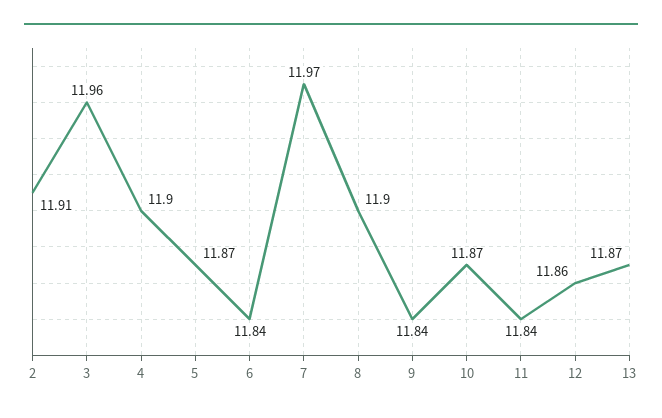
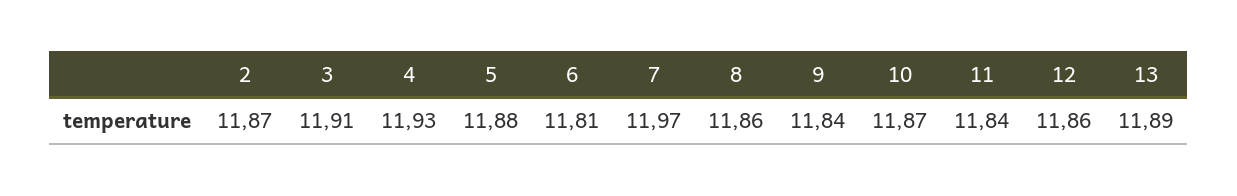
  {
-   "2": 11.91,
+   "2": 11.87,
-   "3": 11.96,
+   "3": 11.91,
-   "4": 11.9,
+   "4": 11.93,
-   "5": 11.87,
+   "5": 11.88,
-   "6": 11.84,
+   "6": 11.81,
    "7": 11.97,
-   "8": 11.9,
+   "8": 11.86,
    "9": 11.84,
    "10": 11.87,
    "11": 11.84,
    "12": 11.86,
-   "13": 11.87
+   "13": 11.89
  }

